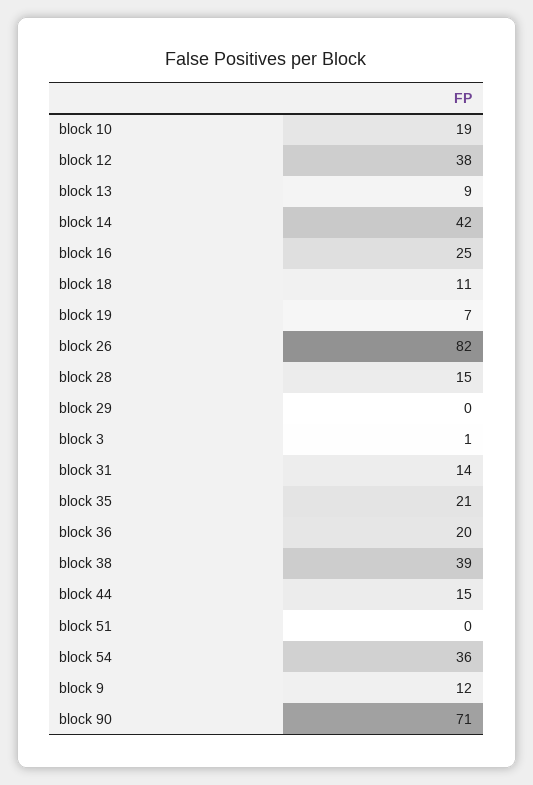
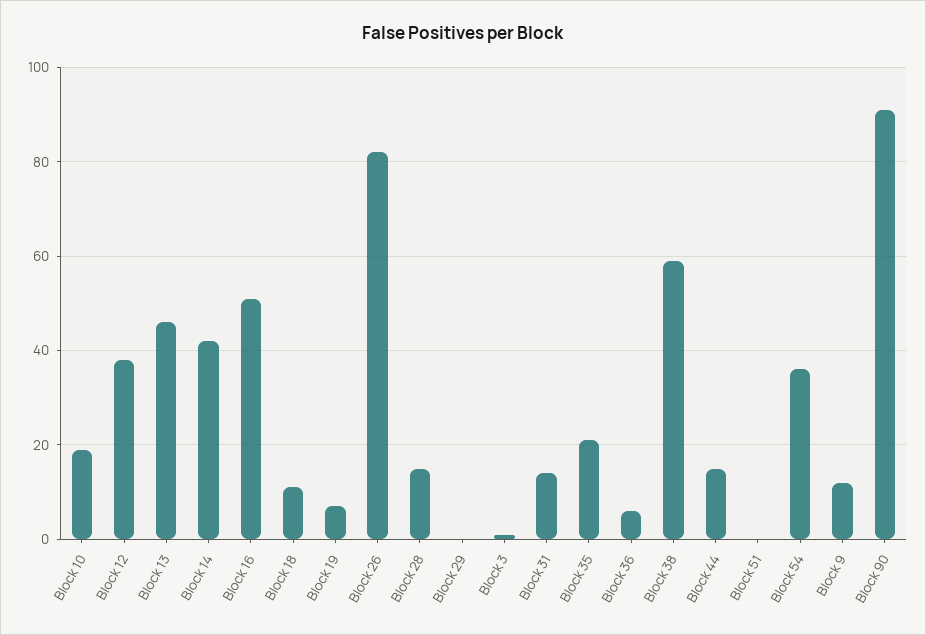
  {
    "block 10": 19,
    "block 12": 38,
-   "block 13": 9,
+   "block 13": 45,
    "block 14": 42,
-   "block 16": 25,
+   "block 16": 50,
    "block 18": 11,
    "block 19": 7,
    "block 26": 82,
    "block 28": 15,
    "block 29": 0,
    "block 3": 1,
    "block 31": 14,
    "block 35": 21,
-   "block 36": 20,
+   "block 36": 5,
-   "block 38": 39,
+   "block 38": 60,
    "block 44": 15,
    "block 51": 0,
    "block 54": 36,
    "block 9": 12,
-   "block 90": 71
+   "block 90": 90
  }

